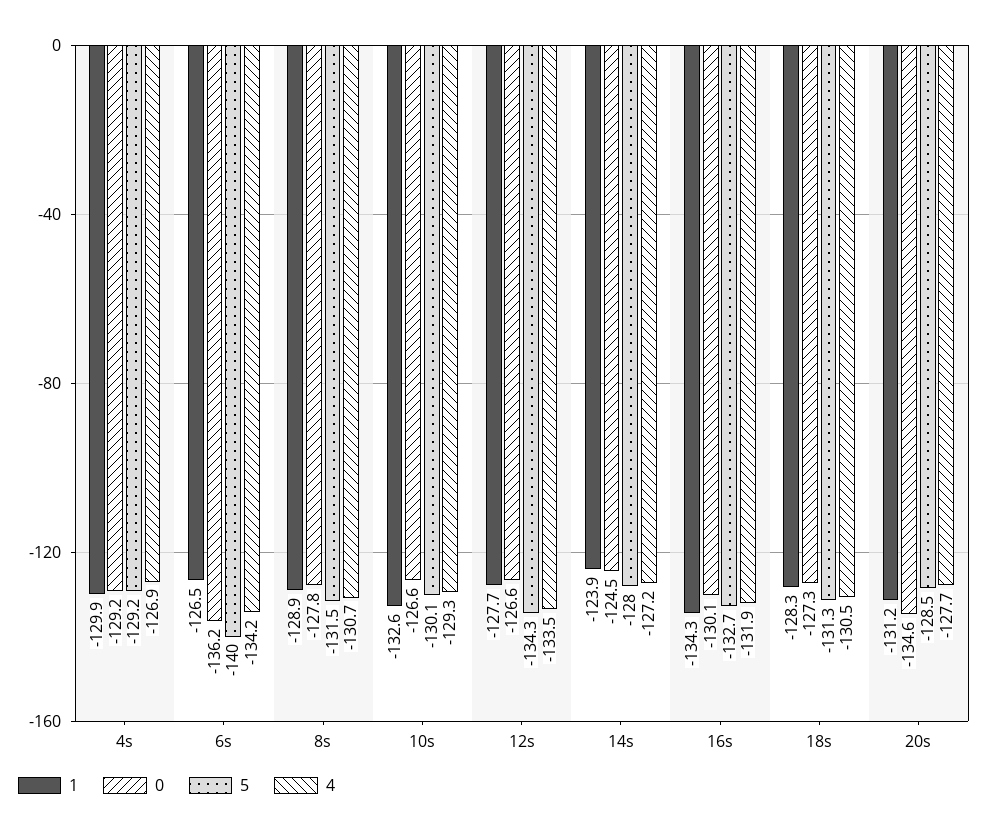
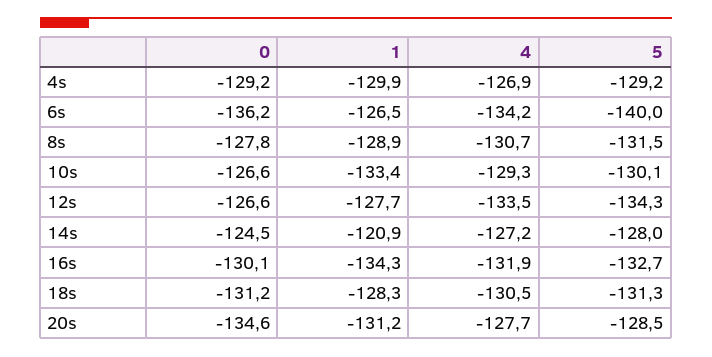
  {
    "1": {
      "4s": -129.9,
      "6s": -126.5,
      "8s": -128.9,
-     "10s": -132.6,
+     "10s": -133.4,
      "12s": -127.7,
-     "14s": -123.9,
+     "14s": -120.9,
      "16s": -134.3,
      "18s": -128.3,
      "20s": -131.2
    },
    "0": {
      "4s": -129.2,
      "6s": -136.2,
      "8s": -127.8,
      "10s": -126.6,
      "12s": -126.6,
      "14s": -124.5,
      "16s": -130.1,
-     "18s": -127.3,
+     "18s": -131.2,
      "20s": -134.6
    },
    "5": {
      "4s": -129.2,
      "6s": -140,
      "8s": -131.5,
      "10s": -130.1,
      "12s": -134.3,
      "14s": -128,
      "16s": -132.7,
      "18s": -131.3,
      "20s": -128.5
    },
    "4": {
      "4s": -126.9,
      "6s": -134.2,
      "8s": -130.7,
      "10s": -129.3,
      "12s": -133.5,
      "14s": -127.2,
      "16s": -131.9,
      "18s": -130.5,
      "20s": -127.7
    }
  }

